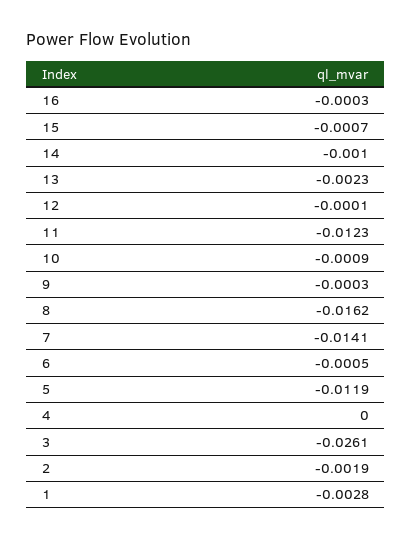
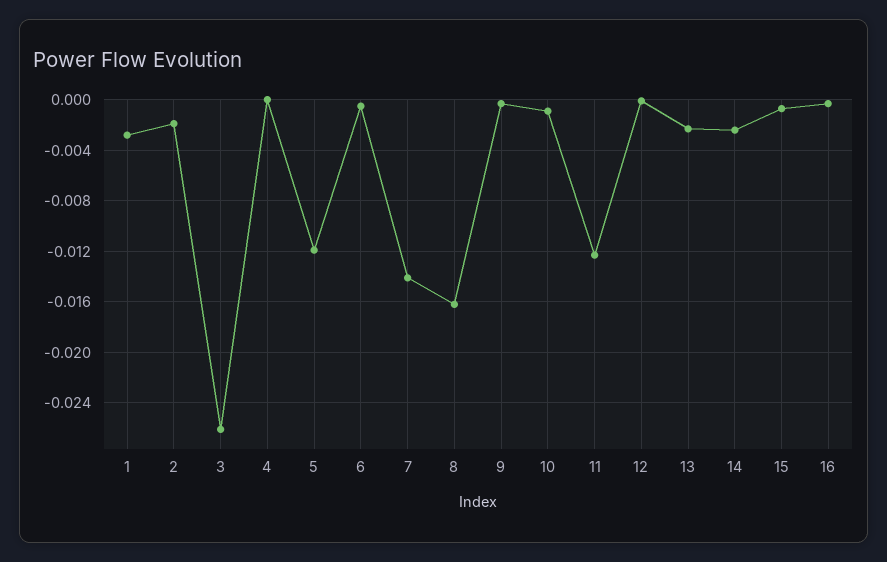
  {
    "16": -0.0003,
    "15": -0.0007,
-   "14": -0.001,
+   "14": -0.0025,
    "13": -0.0023,
    "12": -0.0001,
    "11": -0.0123,
    "10": -0.0009,
    "9": -0.0003,
    "8": -0.0162,
    "7": -0.0141,
    "6": -0.0005,
    "5": -0.0119,
    "4": 0,
    "3": -0.0261,
    "2": -0.0019,
    "1": -0.0028
  }

